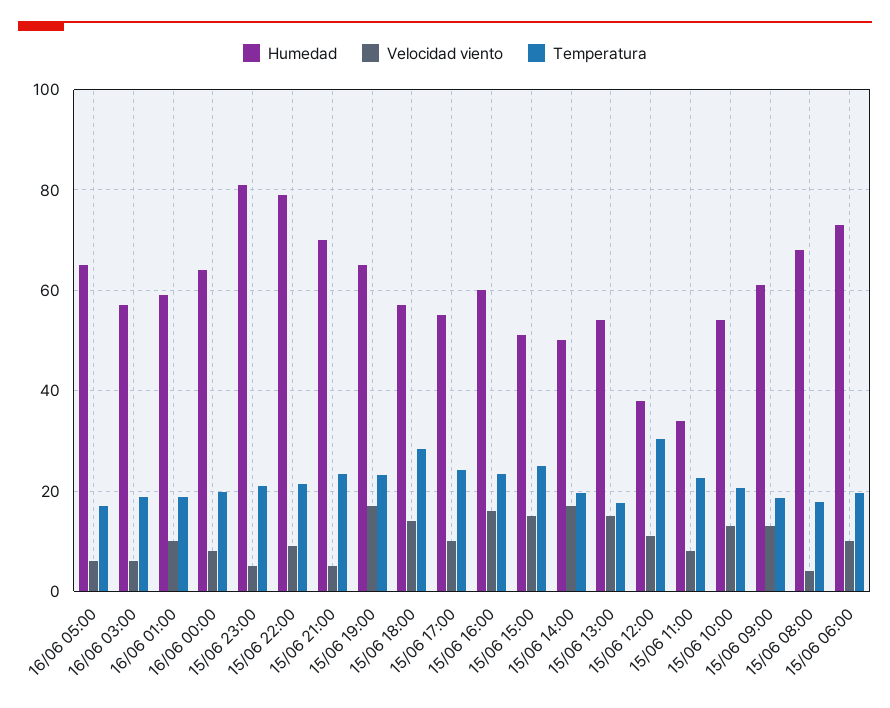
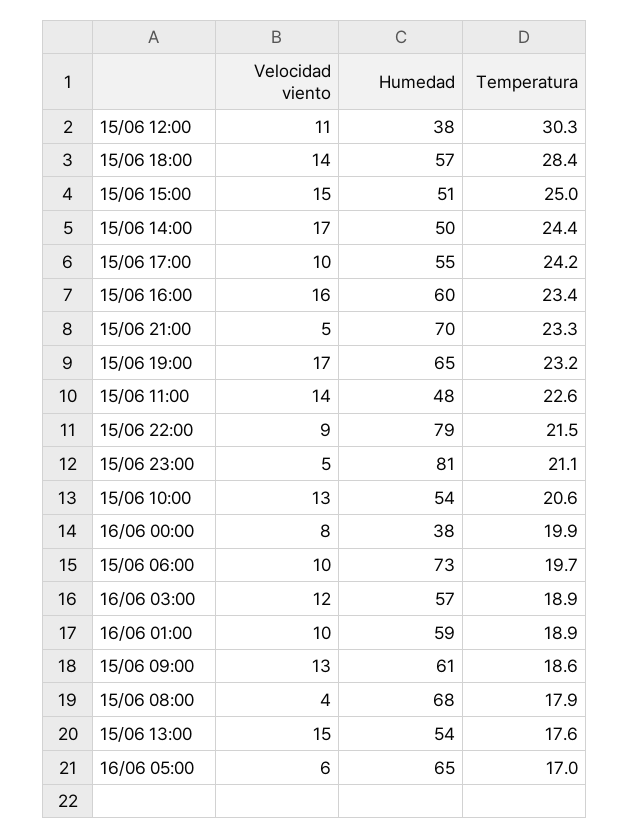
  {
    "Humedad": {
      "16/06 05:00": 65,
      "16/06 03:00": 57,
      "16/06 01:00": 59,
-     "16/06 00:00": 64,
+     "16/06 00:00": 38,
      "15/06 23:00": 81,
      "15/06 22:00": 79,
      "15/06 21:00": 70,
      "15/06 19:00": 65,
      "15/06 18:00": 57,
      "15/06 17:00": 55,
      "15/06 16:00": 60,
      "15/06 15:00": 51,
      "15/06 14:00": 50,
      "15/06 13:00": 54,
      "15/06 12:00": 38,
-     "15/06 11:00": 34,
+     "15/06 11:00": 48,
      "15/06 10:00": 54,
      "15/06 09:00": 61,
      "15/06 08:00": 68,
      "15/06 06:00": 73
    },
    "Velocidad viento": {
      "16/06 05:00": 6,
-     "16/06 03:00": 6,
+     "16/06 03:00": 12,
      "16/06 01:00": 10,
      "16/06 00:00": 8,
      "15/06 23:00": 5,
      "15/06 22:00": 9,
      "15/06 21:00": 5,
      "15/06 19:00": 17,
      "15/06 18:00": 14,
      "15/06 17:00": 10,
      "15/06 16:00": 16,
      "15/06 15:00": 15,
      "15/06 14:00": 17,
      "15/06 13:00": 15,
      "15/06 12:00": 11,
-     "15/06 11:00": 8,
+     "15/06 11:00": 14,
      "15/06 10:00": 13,
      "15/06 09:00": 13,
      "15/06 08:00": 4,
      "15/06 06:00": 10
    },
    "Temperatura": {
      "16/06 05:00": 17,
      "16/06 03:00": 18.9,
      "16/06 01:00": 18.9,
      "16/06 00:00": 19.9,
      "15/06 23:00": 21.1,
      "15/06 22:00": 21.5,
      "15/06 21:00": 23.3,
      "15/06 19:00": 23.2,
      "15/06 18:00": 28.4,
      "15/06 17:00": 24.2,
      "15/06 16:00": 23.4,
      "15/06 15:00": 25,
-     "15/06 14:00": 20,
+     "15/06 14:00": 24.4,
      "15/06 13:00": 17.6,
      "15/06 12:00": 30.3,
      "15/06 11:00": 22.6,
      "15/06 10:00": 20.6,
      "15/06 09:00": 18.6,
      "15/06 08:00": 17.9,
      "15/06 06:00": 19.7
    }
  }

